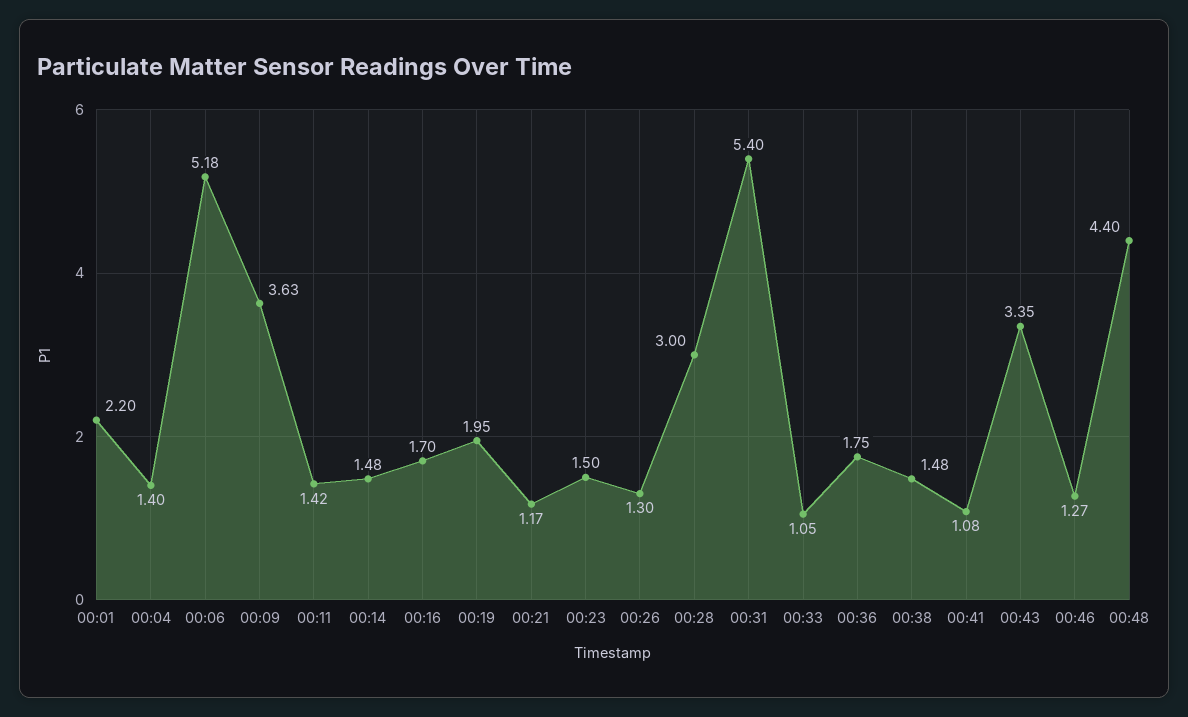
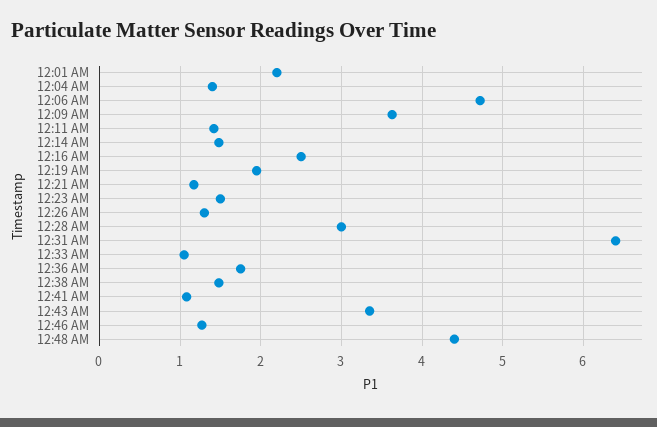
  {
    "00:01": 2.2,
    "00:04": 1.4,
-   "00:06": 5.18,
+   "00:06": 4.7,
    "00:09": 3.63,
    "00:11": 1.42,
    "00:14": 1.48,
-   "00:16": 1.7,
+   "00:16": 2.5,
    "00:19": 1.95,
    "00:21": 1.17,
    "00:23": 1.5,
    "00:26": 1.3,
    "00:28": 3,
-   "00:31": 5.4,
+   "00:31": 6.4,
    "00:33": 1.05,
    "00:36": 1.75,
    "00:38": 1.48,
    "00:41": 1.08,
    "00:43": 3.35,
    "00:46": 1.27,
    "00:48": 4.4
  }

